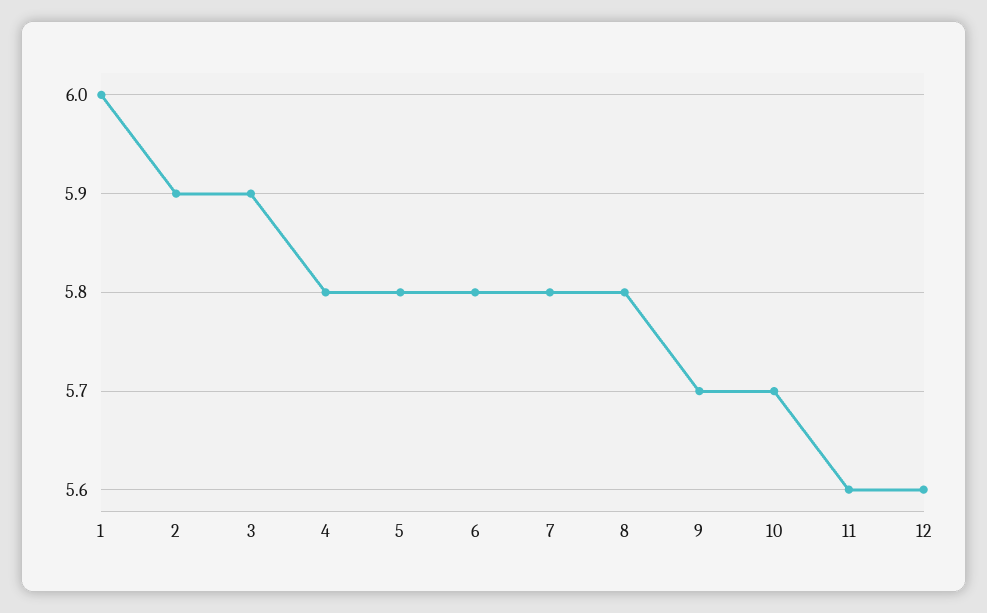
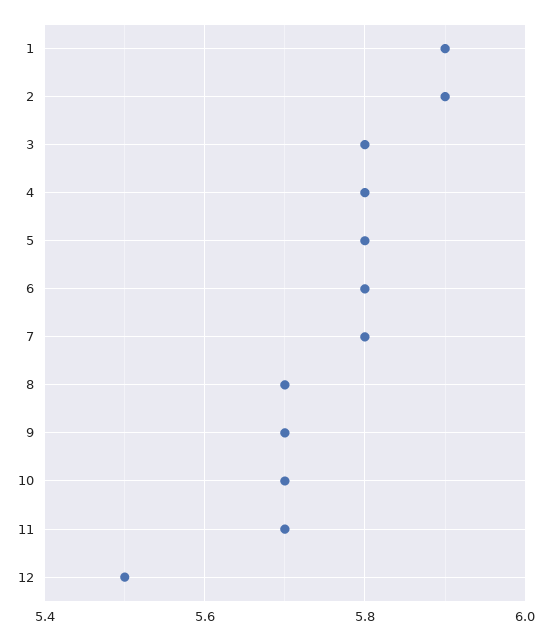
  {
-   "1": 6,
+   "1": 5.9,
    "2": 5.9,
-   "3": 5.9,
+   "3": 5.8,
    "4": 5.8,
    "5": 5.8,
    "6": 5.8,
    "7": 5.8,
-   "8": 5.8,
+   "8": 5.7,
    "9": 5.7,
    "10": 5.7,
-   "11": 5.6,
+   "11": 5.7,
-   "12": 5.6
+   "12": 5.5
  }

